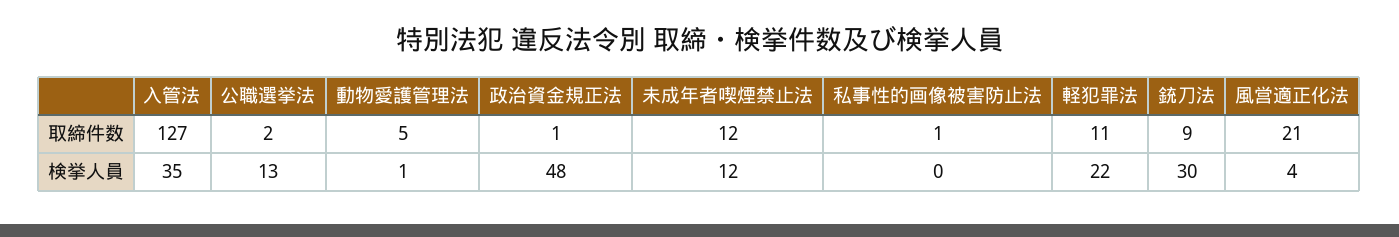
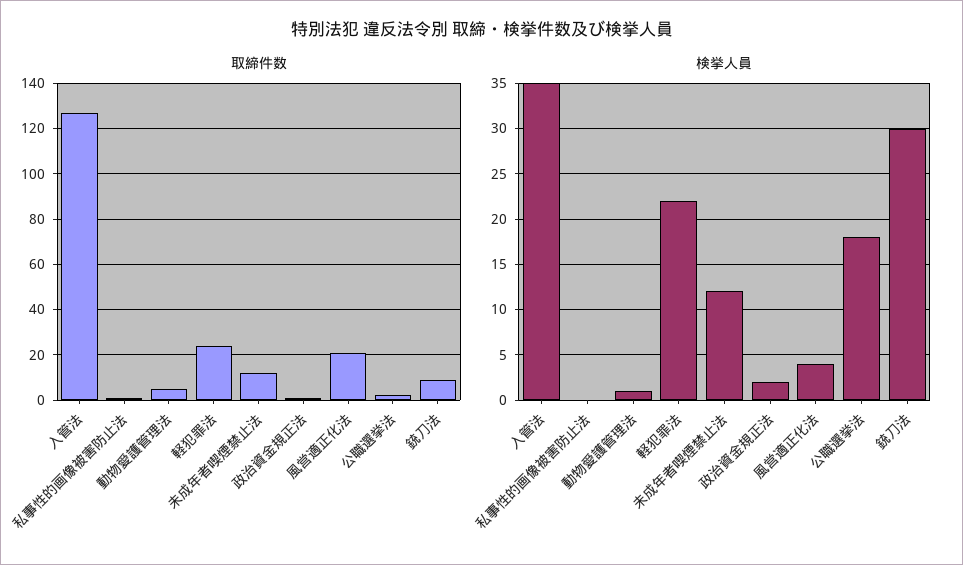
  {
    "取締件数": {
      "入管法": 127,
      "公職選挙法": 2,
      "動物愛護管理法": 5,
      "政治資金規正法": 1,
      "未成年者喫煙禁止法": 12,
      "私事性的画像被害防止法": 1,
-     "軽犯罪法": 11,
+     "軽犯罪法": 25,
      "銃刀法": 9,
      "風営適正化法": 21
    },
    "検挙人員": {
      "入管法": 35,
-     "公職選挙法": 13,
+     "公職選挙法": 18,
      "動物愛護管理法": 1,
-     "政治資金規正法": 48,
+     "政治資金規正法": 2,
      "未成年者喫煙禁止法": 12,
      "私事性的画像被害防止法": 0,
      "軽犯罪法": 22,
      "銃刀法": 30,
      "風営適正化法": 4
    }
  }

